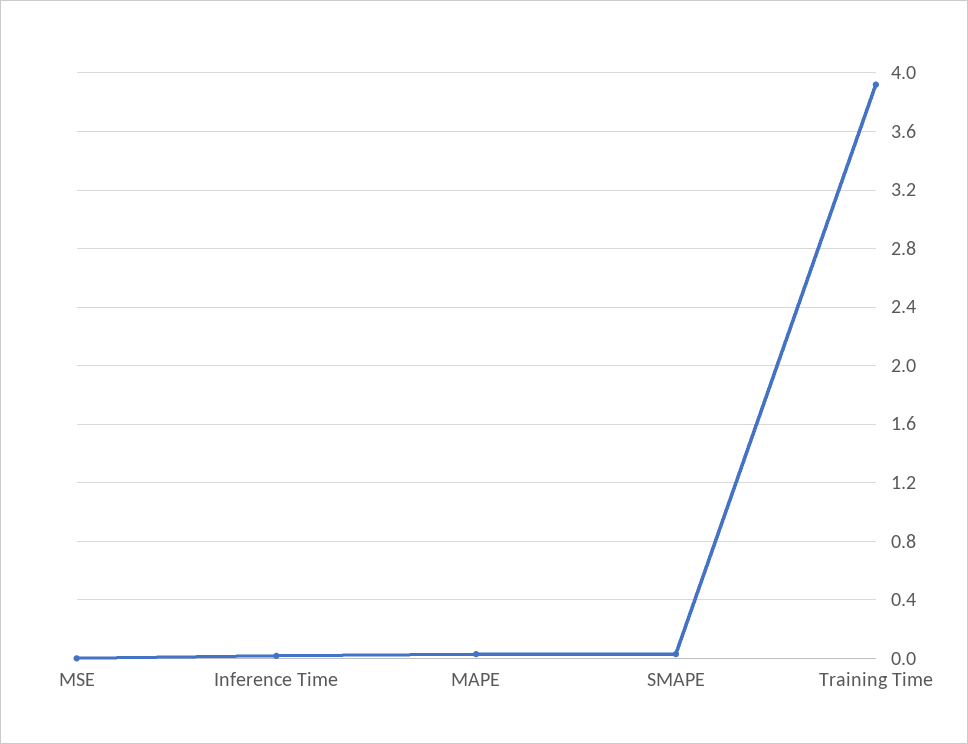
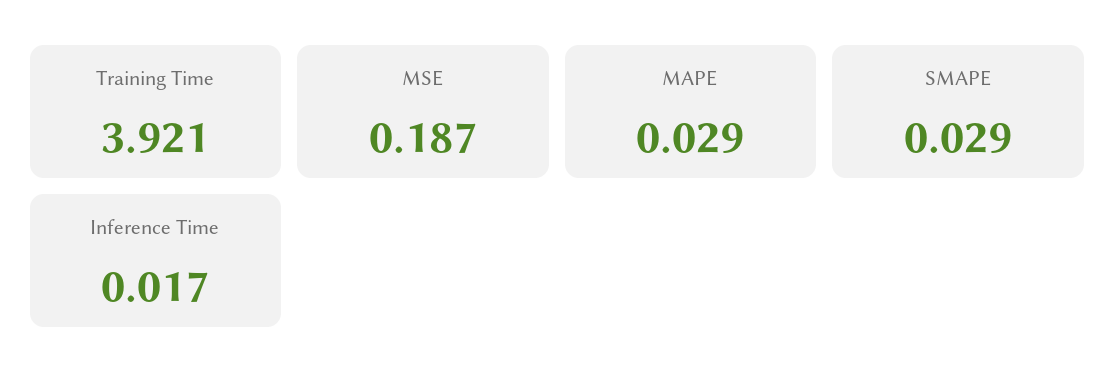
  {
-   "MSE": 0,
+   "MSE": 0.187,
    "Inference Time": 0.017,
    "MAPE": 0.029,
    "SMAPE": 0.029,
    "Training Time": 3.921
  }

